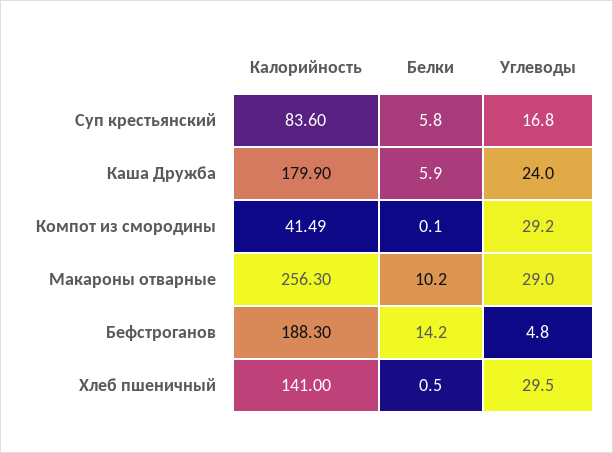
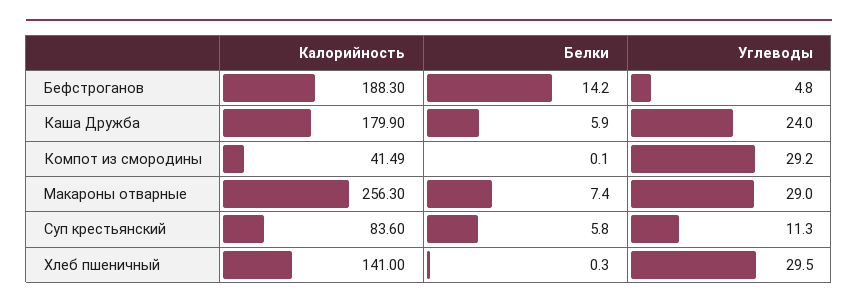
  {
    "Калорийность": {
      "Суп крестьянский": 83.6,
      "Каша Дружба": 179.9,
      "Компот из смородины": 41.49,
      "Макароны отварные": 256.3,
      "Бефстроганов": 188.3,
      "Хлеб пшеничный": 141
    },
    "Белки": {
      "Суп крестьянский": 5.8,
      "Каша Дружба": 5.9,
      "Компот из смородины": 0.1,
-     "Макароны отварные": 10.2,
+     "Макароны отварные": 7.4,
      "Бефстроганов": 14.2,
-     "Хлеб пшеничный": 0.5
+     "Хлеб пшеничный": 0.3
    },
    "Углеводы": {
-     "Суп крестьянский": 16.8,
+     "Суп крестьянский": 11.3,
      "Каша Дружба": 24,
      "Компот из смородины": 29.2,
      "Макароны отварные": 29,
      "Бефстроганов": 4.8,
      "Хлеб пшеничный": 29.5
    }
  }

